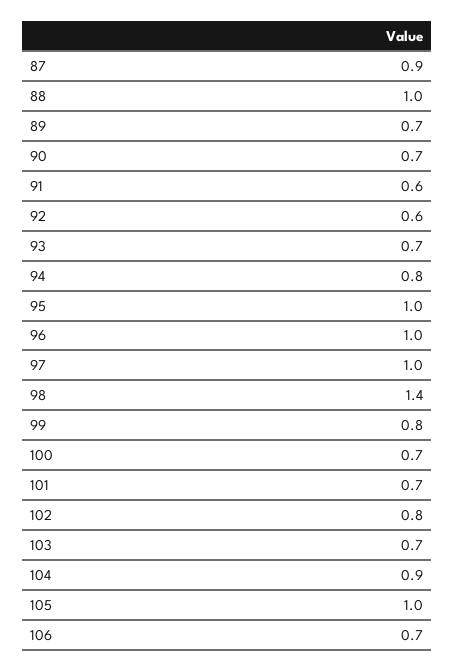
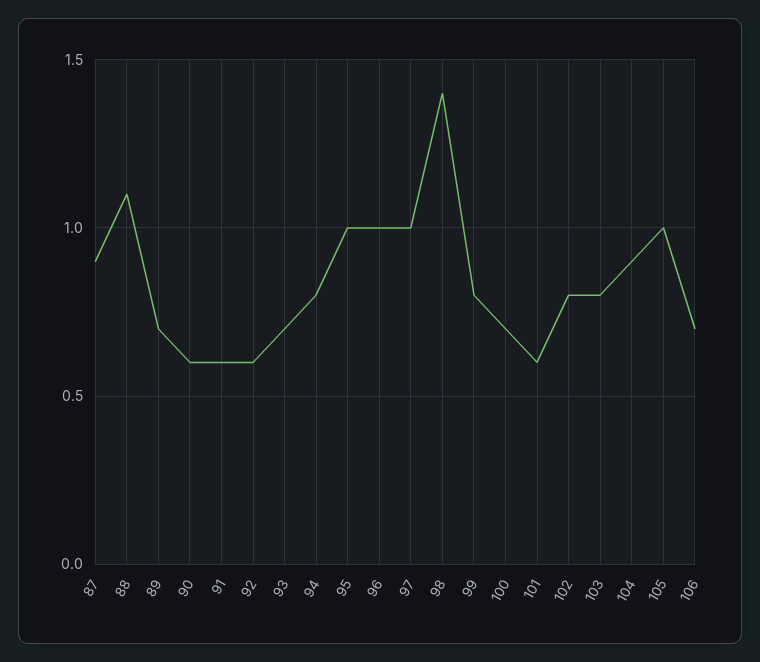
  {
    "87": 0.9,
-   "88": 1,
+   "88": 1.1,
    "89": 0.7,
-   "90": 0.7,
+   "90": 0.6,
    "91": 0.6,
    "92": 0.6,
    "93": 0.7,
    "94": 0.8,
    "95": 1,
    "96": 1,
    "97": 1,
    "98": 1.4,
    "99": 0.8,
    "100": 0.7,
-   "101": 0.7,
+   "101": 0.6,
    "102": 0.8,
-   "103": 0.7,
+   "103": 0.8,
    "104": 0.9,
    "105": 1,
    "106": 0.7
  }

